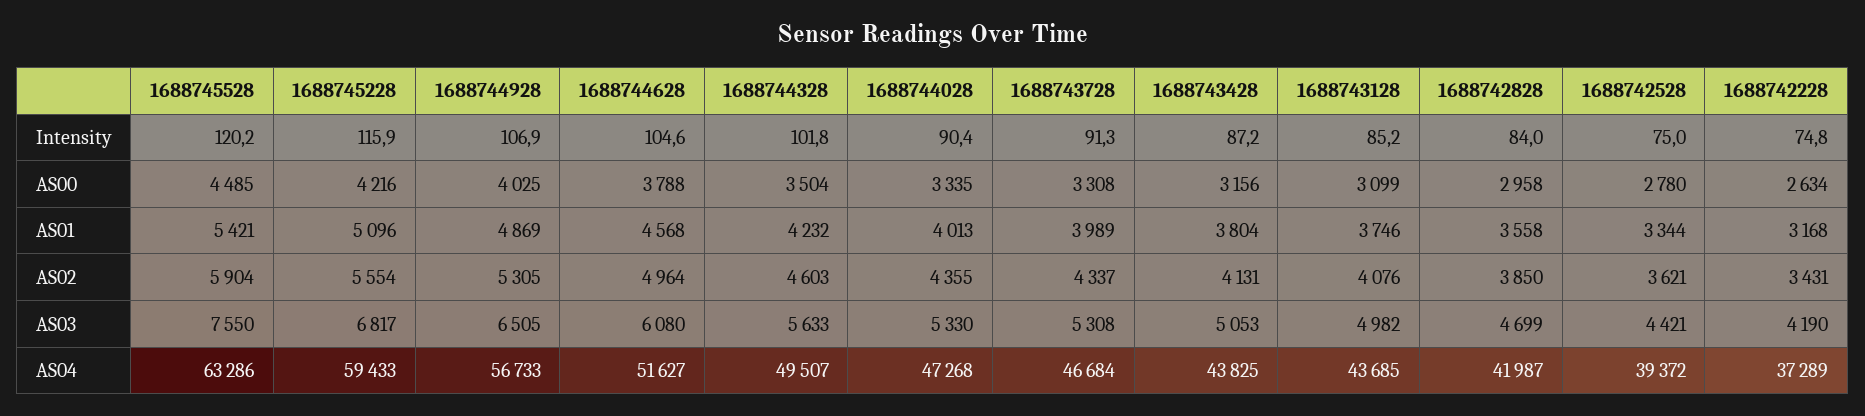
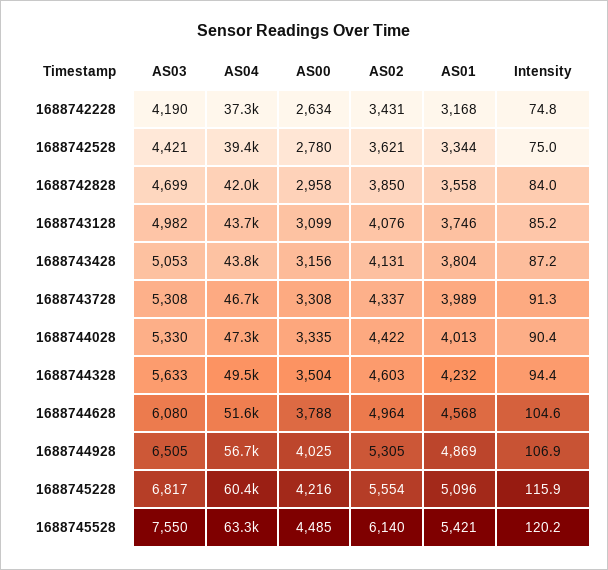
  {
    "1688745528": {
      "Intensity": 120.2,
      "AS00": 4485,
      "AS01": 5421,
-     "AS02": 5904,
+     "AS02": 6140,
      "AS03": 7550,
      "AS04": 63286
    },
    "1688745228": {
      "Intensity": 115.9,
      "AS00": 4216,
      "AS01": 5096,
      "AS02": 5554,
      "AS03": 6817,
-     "AS04": 59433
+     "AS04": 60400
    },
    "1688744928": {
      "Intensity": 106.9,
      "AS00": 4025,
      "AS01": 4869,
      "AS02": 5305,
      "AS03": 6505,
      "AS04": 56733
    },
    "1688744628": {
      "Intensity": 104.6,
      "AS00": 3788,
      "AS01": 4568,
      "AS02": 4964,
      "AS03": 6080,
      "AS04": 51627
    },
    "1688744328": {
-     "Intensity": 101.8,
+     "Intensity": 94.4,
      "AS00": 3504,
      "AS01": 4232,
      "AS02": 4603,
      "AS03": 5633,
      "AS04": 49507
    },
    "1688744028": {
      "Intensity": 90.4,
      "AS00": 3335,
      "AS01": 4013,
-     "AS02": 4355,
+     "AS02": 4422,
      "AS03": 5330,
      "AS04": 47268
    },
    "1688743728": {
      "Intensity": 91.3,
      "AS00": 3308,
      "AS01": 3989,
      "AS02": 4337,
      "AS03": 5308,
      "AS04": 46684
    },
    "1688743428": {
      "Intensity": 87.2,
      "AS00": 3156,
      "AS01": 3804,
      "AS02": 4131,
      "AS03": 5053,
      "AS04": 43825
    },
    "1688743128": {
      "Intensity": 85.2,
      "AS00": 3099,
      "AS01": 3746,
      "AS02": 4076,
      "AS03": 4982,
      "AS04": 43685
    },
    "1688742828": {
      "Intensity": 84,
      "AS00": 2958,
      "AS01": 3558,
      "AS02": 3850,
      "AS03": 4699,
      "AS04": 41987
    },
    "1688742528": {
      "Intensity": 75,
      "AS00": 2780,
      "AS01": 3344,
      "AS02": 3621,
      "AS03": 4421,
      "AS04": 39372
    },
    "1688742228": {
      "Intensity": 74.8,
      "AS00": 2634,
      "AS01": 3168,
      "AS02": 3431,
      "AS03": 4190,
      "AS04": 37289
    }
  }

